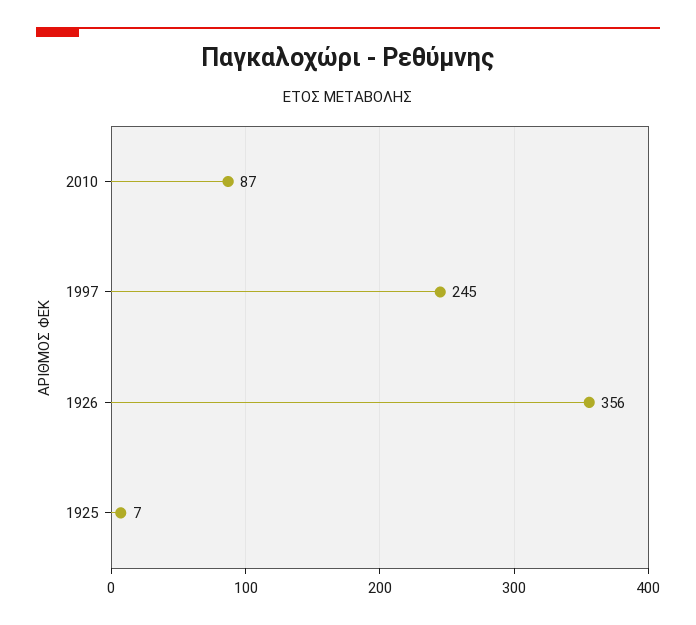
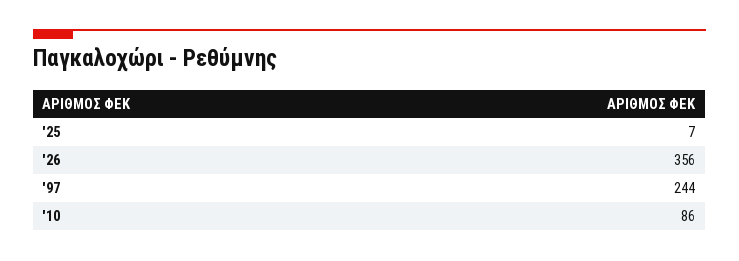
  {
-   "2010": 87,
+   "2010": 86,
-   "1997": 245,
+   "1997": 244,
    "1926": 356,
    "1925": 7
  }

